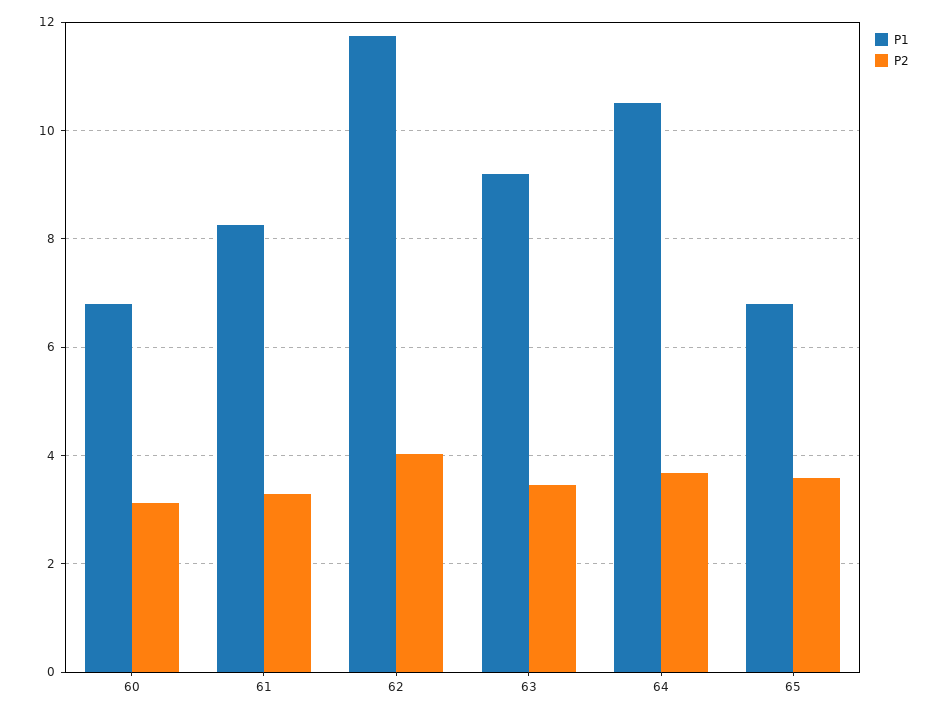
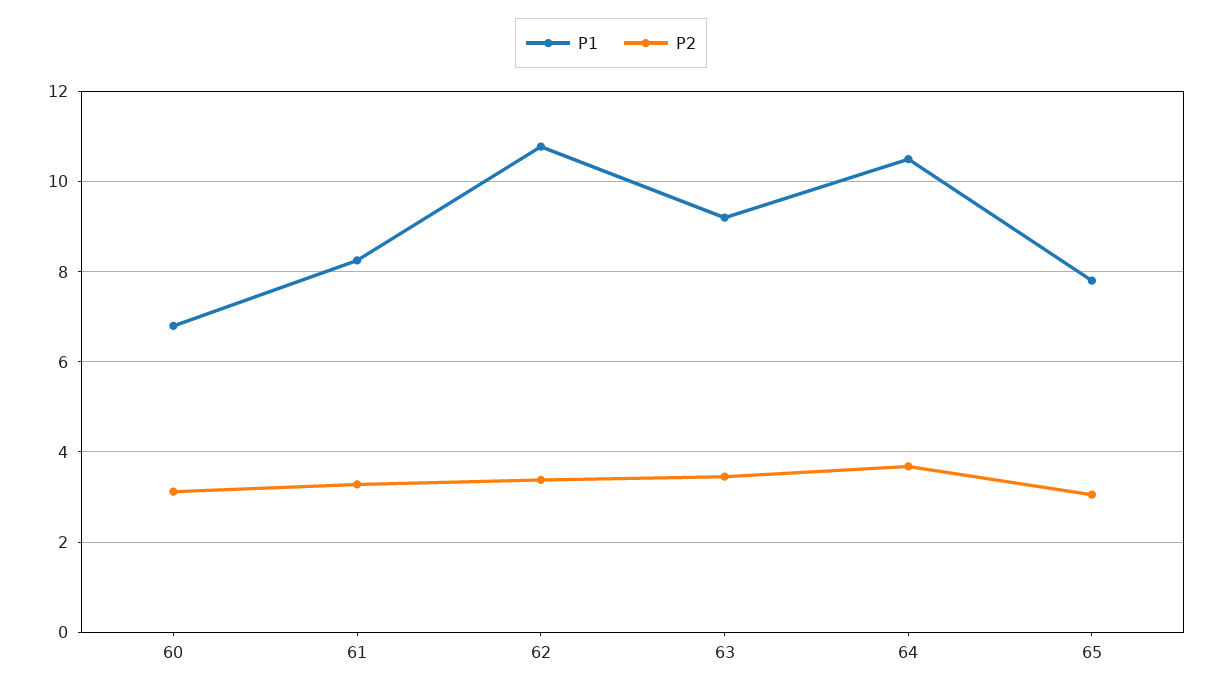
  {
    "P1": {
      "60": 6.8,
      "61": 8.2,
-     "62": 11.8,
+     "62": 10.8,
      "63": 9.2,
      "64": 10.6,
-     "65": 6.8
+     "65": 7.8
    },
    "P2": {
      "60": 3.2,
      "61": 3.2,
-     "62": 4,
+     "62": 3.4,
      "63": 3.4,
      "64": 3.6,
-     "65": 3.6
+     "65": 3
    }
  }

